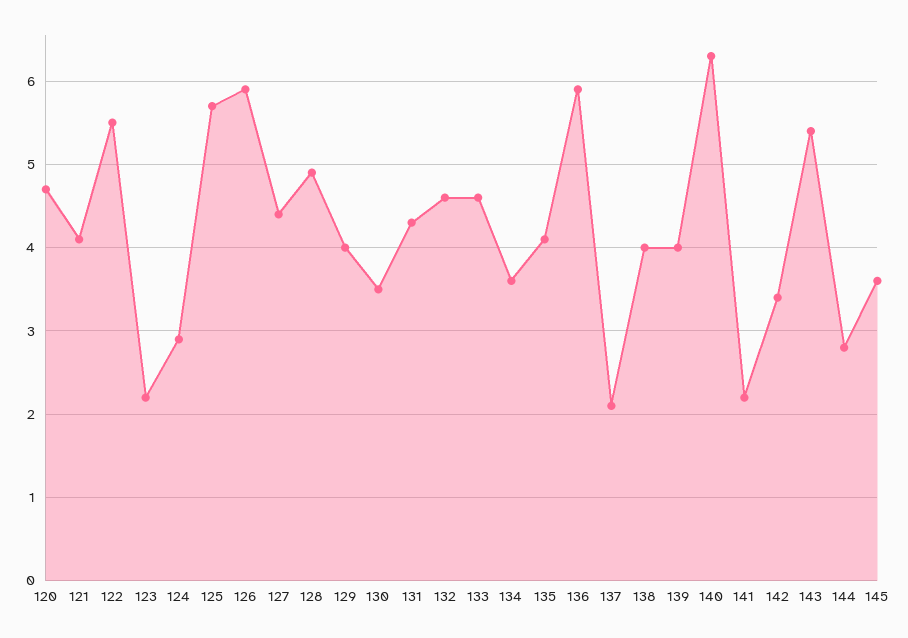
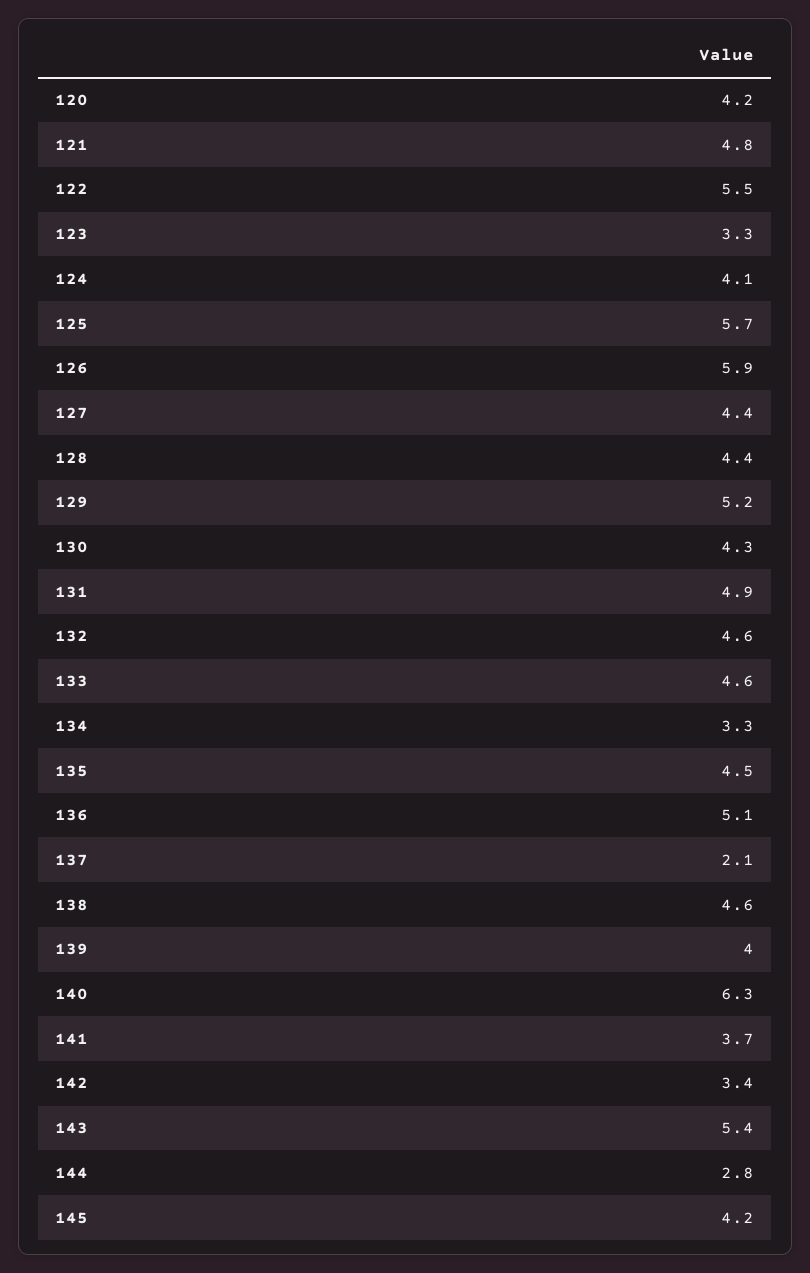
  {
-   "120": 4.7,
+   "120": 4.2,
-   "121": 4.1,
+   "121": 4.8,
    "122": 5.5,
-   "123": 2.2,
+   "123": 3.3,
-   "124": 2.9,
+   "124": 4.1,
    "125": 5.7,
    "126": 5.9,
    "127": 4.4,
-   "128": 4.9,
+   "128": 4.4,
-   "129": 4,
+   "129": 5.2,
-   "130": 3.5,
+   "130": 4.3,
-   "131": 4.3,
+   "131": 4.9,
    "132": 4.6,
    "133": 4.6,
-   "134": 3.6,
+   "134": 3.3,
-   "135": 4.1,
+   "135": 4.5,
-   "136": 5.9,
+   "136": 5.1,
    "137": 2.1,
-   "138": 4,
+   "138": 4.6,
    "139": 4,
    "140": 6.3,
-   "141": 2.2,
+   "141": 3.7,
    "142": 3.4,
    "143": 5.4,
    "144": 2.8,
-   "145": 3.6
+   "145": 4.2
  }

